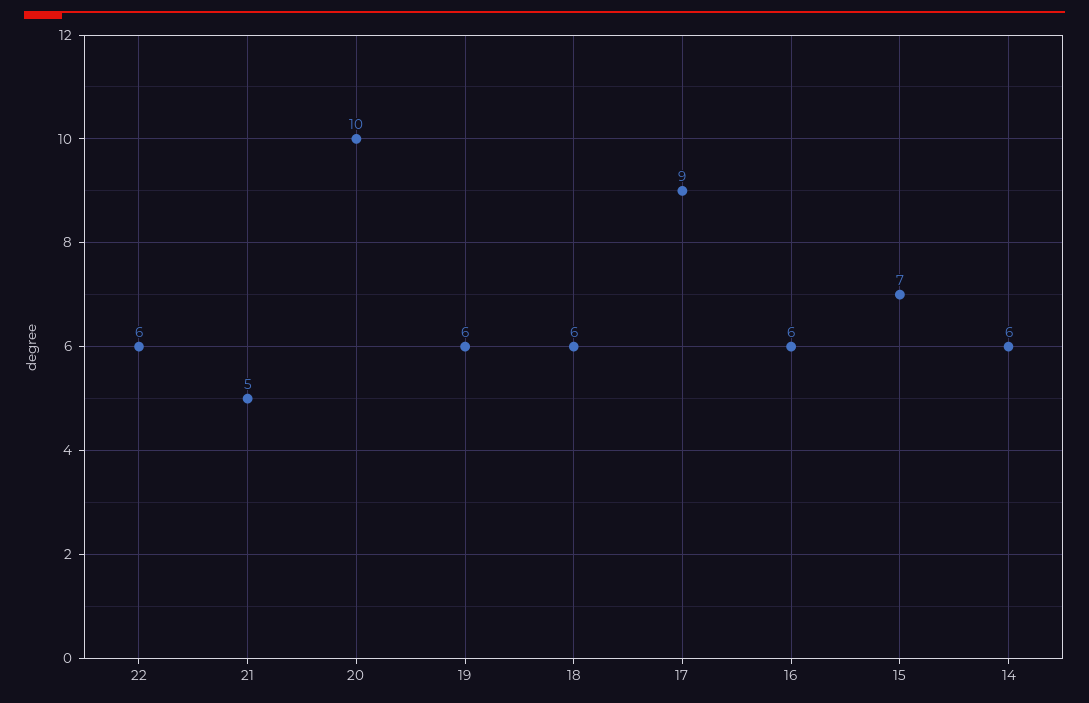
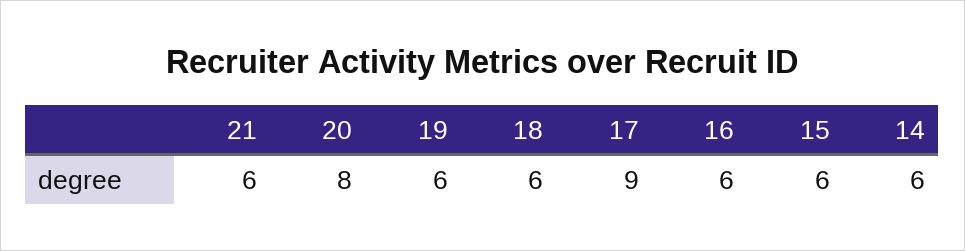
  {
-   "22": 6,
-   "21": 5,
+   "21": 6,
-   "20": 10,
+   "20": 8,
    "19": 6,
    "18": 6,
    "17": 9,
    "16": 6,
-   "15": 7,
+   "15": 6,
    "14": 6
  }

